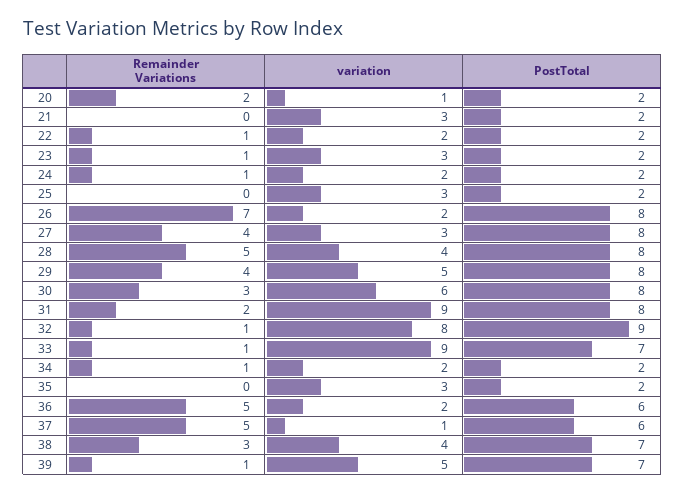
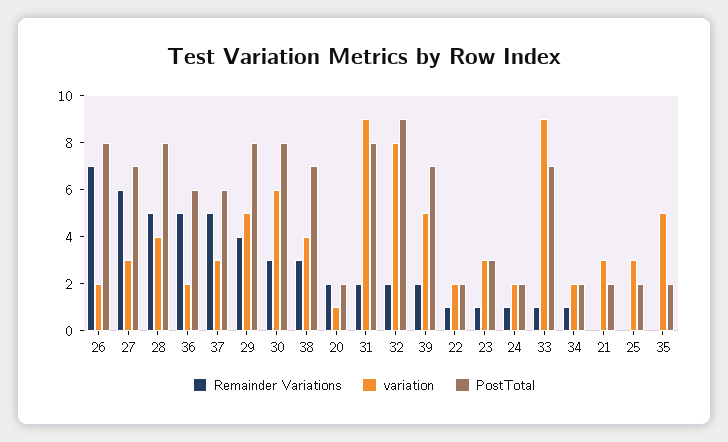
  {
    "Remainder Variations": {
      "20": 2,
      "21": 0,
      "22": 1,
      "23": 1,
      "24": 1,
      "25": 0,
      "26": 7,
-     "27": 4,
+     "27": 6,
      "28": 5,
      "29": 4,
      "30": 3,
      "31": 2,
-     "32": 1,
+     "32": 2,
      "33": 1,
      "34": 1,
      "35": 0,
      "36": 5,
      "37": 5,
      "38": 3,
-     "39": 1
+     "39": 2
    },
    "variation": {
      "20": 1,
      "21": 3,
      "22": 2,
      "23": 3,
      "24": 2,
      "25": 3,
      "26": 2,
      "27": 3,
      "28": 4,
      "29": 5,
      "30": 6,
      "31": 9,
      "32": 8,
      "33": 9,
      "34": 2,
-     "35": 3,
+     "35": 5,
      "36": 2,
-     "37": 1,
+     "37": 3,
      "38": 4,
      "39": 5
    },
    "PostTotal": {
      "20": 2,
      "21": 2,
      "22": 2,
-     "23": 2,
+     "23": 3,
      "24": 2,
      "25": 2,
      "26": 8,
-     "27": 8,
+     "27": 7,
      "28": 8,
      "29": 8,
      "30": 8,
      "31": 8,
      "32": 9,
      "33": 7,
      "34": 2,
      "35": 2,
      "36": 6,
      "37": 6,
      "38": 7,
      "39": 7
    }
  }

